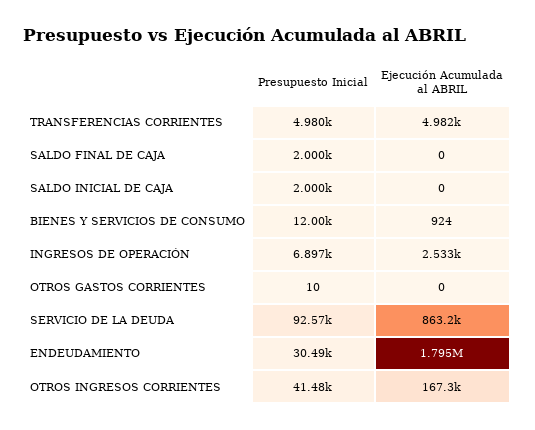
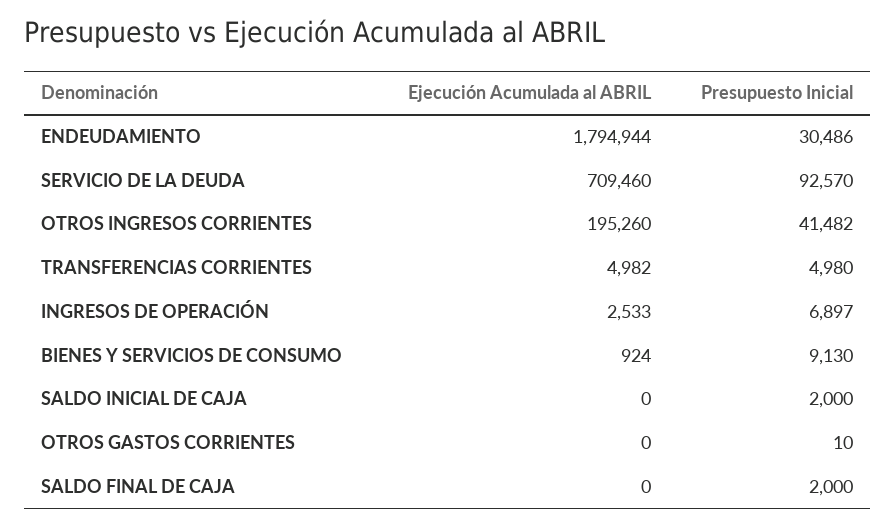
  {
    "Presupuesto Inicial": {
      "TRANSFERENCIAS CORRIENTES": 4980,
      "SALDO FINAL DE CAJA": 2000,
      "SALDO INICIAL DE CAJA": 2000,
-     "BIENES Y SERVICIOS DE CONSUMO": 12000,
+     "BIENES Y SERVICIOS DE CONSUMO": 9130,
      "INGRESOS DE OPERACIÓN": 6897,
      "OTROS GASTOS CORRIENTES": 10,
      "SERVICIO DE LA DEUDA": 92570,
      "ENDEUDAMIENTO": 30486,
      "OTROS INGRESOS CORRIENTES": 41482
    },
    "Ejecución Acumulada al ABRIL": {
      "TRANSFERENCIAS CORRIENTES": 4982,
      "SALDO FINAL DE CAJA": 0,
      "SALDO INICIAL DE CAJA": 0,
      "BIENES Y SERVICIOS DE CONSUMO": 924,
      "INGRESOS DE OPERACIÓN": 2533,
      "OTROS GASTOS CORRIENTES": 0,
-     "SERVICIO DE LA DEUDA": 863200,
+     "SERVICIO DE LA DEUDA": 709460,
      "ENDEUDAMIENTO": 1794944,
-     "OTROS INGRESOS CORRIENTES": 167300
+     "OTROS INGRESOS CORRIENTES": 195260
    }
  }

